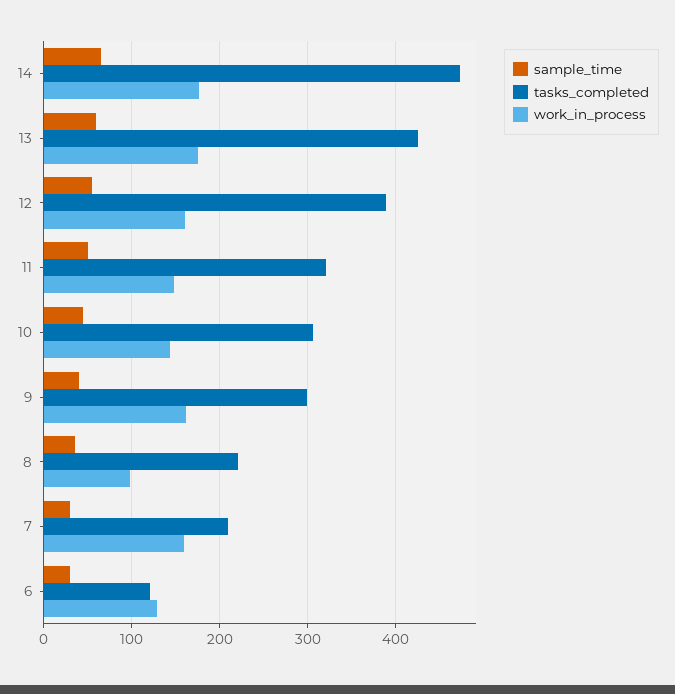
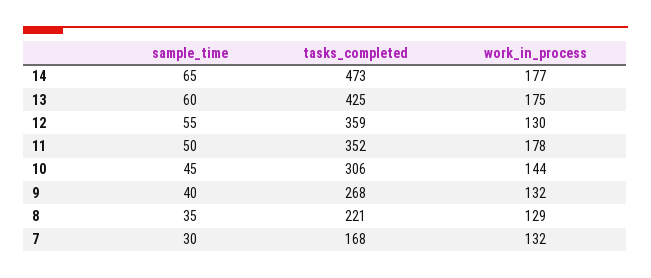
  {
    "sample_time": {
      "14": 65,
      "13": 60,
      "12": 55,
      "11": 50,
      "10": 45,
      "9": 40,
      "8": 35,
-     "7": 30,
+     "7": 30
-     "6": 30
    },
    "tasks_completed": {
      "14": 473,
      "13": 425,
-     "12": 390,
+     "12": 359,
-     "11": 320,
+     "11": 352,
      "10": 306,
-     "9": 300,
+     "9": 268,
      "8": 221,
-     "7": 210,
+     "7": 168
-     "6": 120
    },
    "work_in_process": {
      "14": 177,
      "13": 175,
-     "12": 160,
+     "12": 130,
-     "11": 150,
+     "11": 178,
      "10": 144,
-     "9": 160,
+     "9": 132,
-     "8": 100,
+     "8": 129,
-     "7": 160,
+     "7": 132
-     "6": 130
    }
  }

